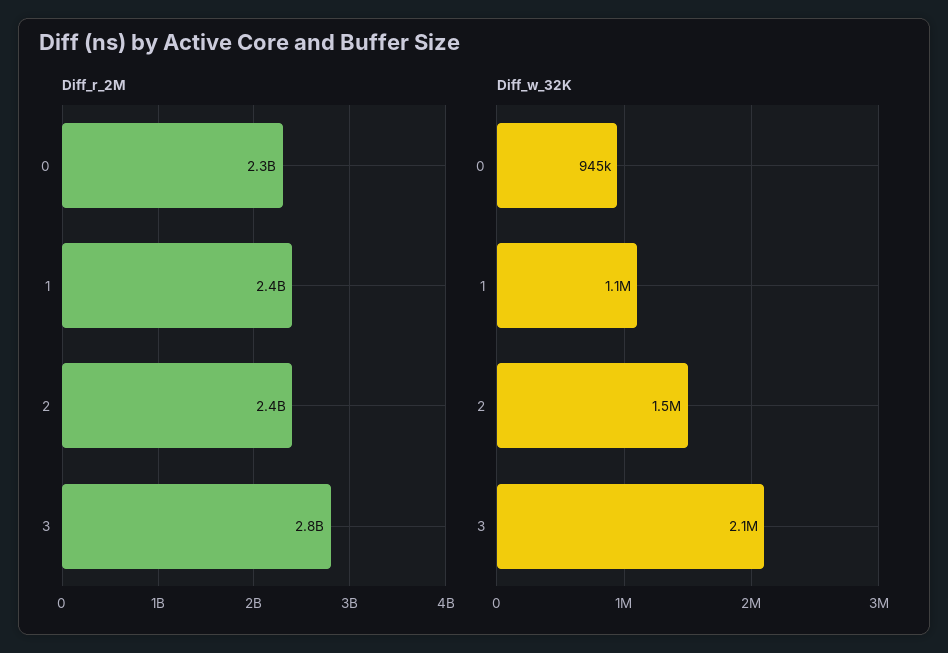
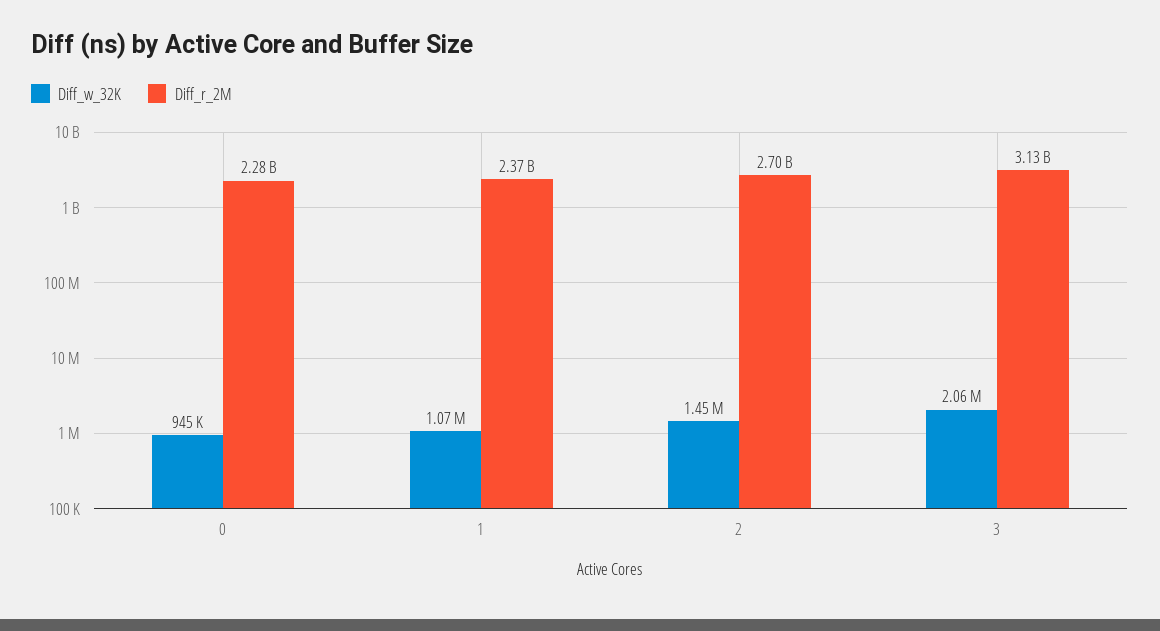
  {
    "Diff_r_2M": {
      "0": 2280000000,
      "1": 2370000000,
-     "2": 2400000000,
+     "2": 2700000000,
-     "3": 2800000000
+     "3": 3130000000
    },
    "Diff_w_32K": {
      "0": 945000,
      "1": 1070000,
      "2": 1450000,
      "3": 2060000
    }
  }

